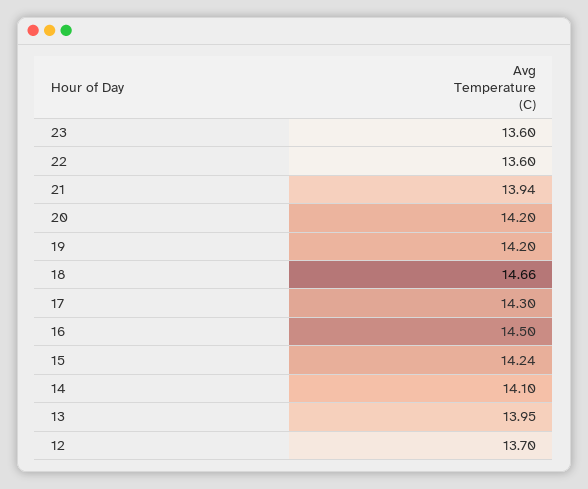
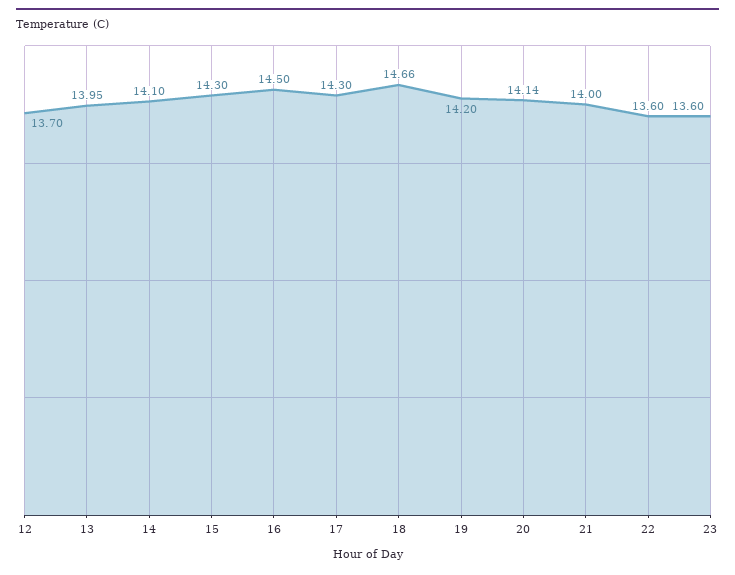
  {
    "23": 13.6,
    "22": 13.6,
-   "21": 13.94,
+   "21": 14,
-   "20": 14.2,
+   "20": 14.14,
    "19": 14.2,
    "18": 14.66,
    "17": 14.3,
    "16": 14.5,
-   "15": 14.24,
+   "15": 14.3,
    "14": 14.1,
    "13": 13.95,
    "12": 13.7
  }

